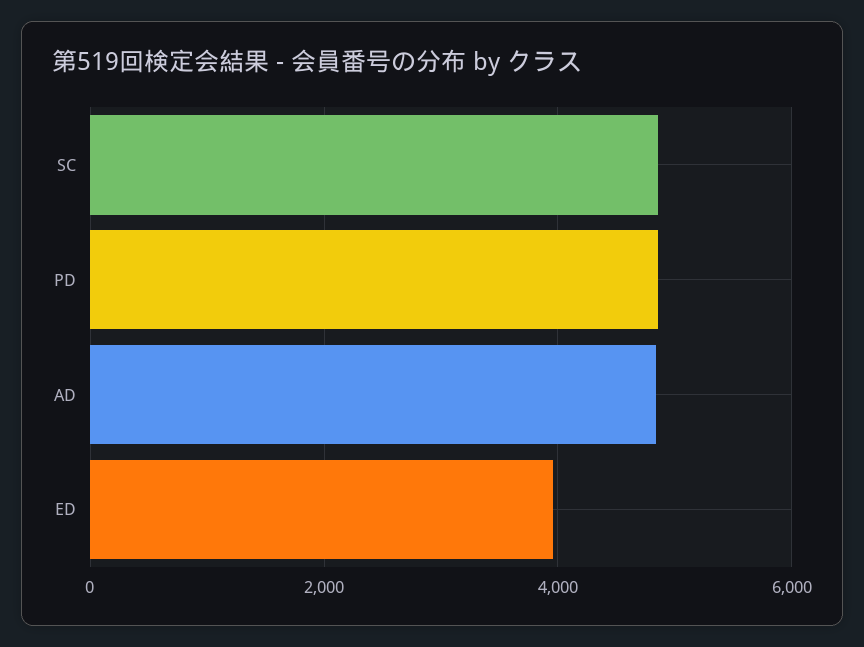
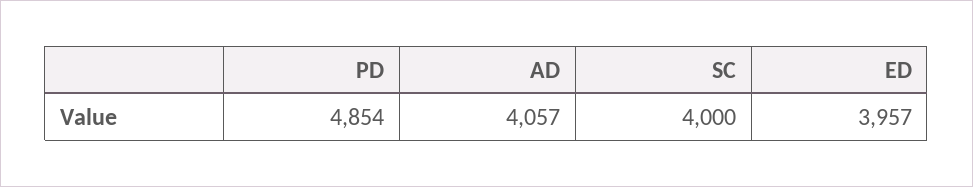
  {
-   "SC": 4800,
+   "SC": 4000,
    "PD": 4854,
-   "AD": 4800,
+   "AD": 4057,
    "ED": 3957
  }

